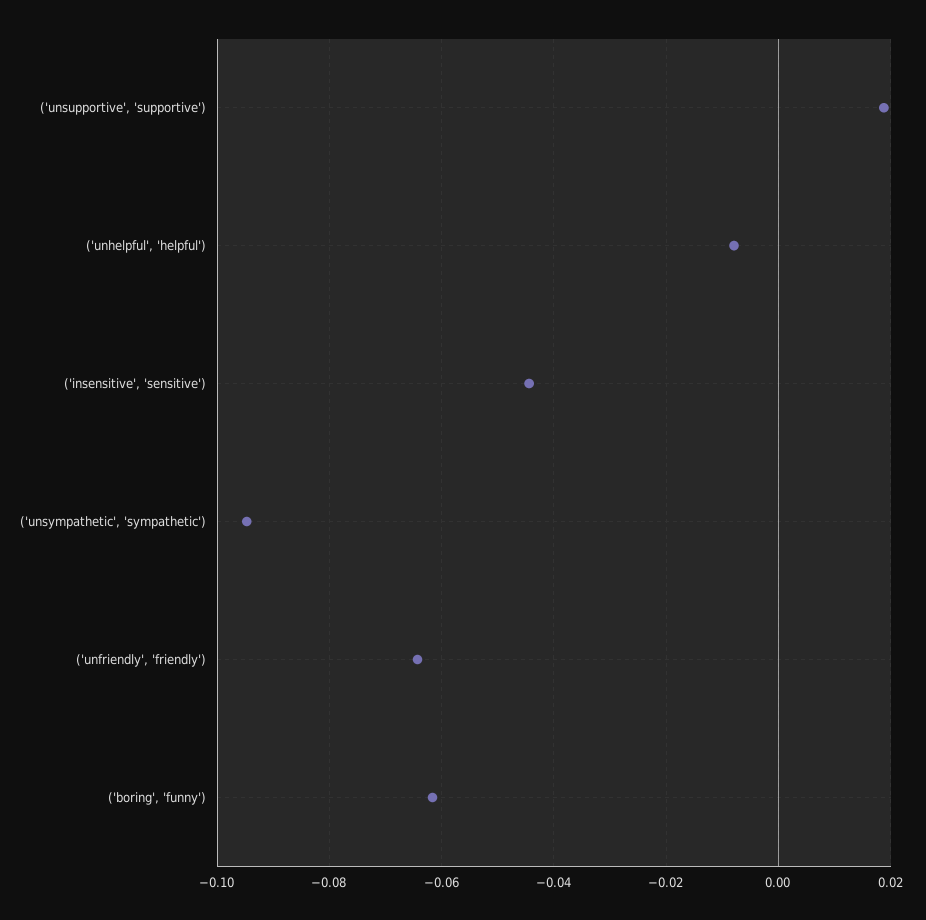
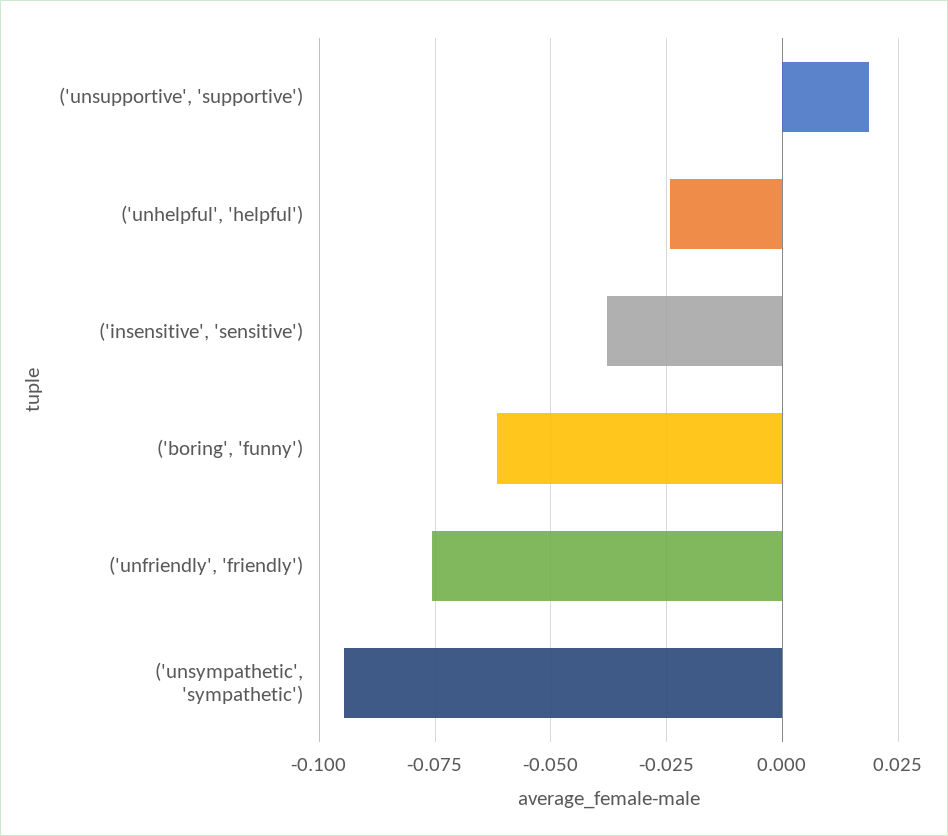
  {
    "('unsupportive', 'supportive')": 0.018,
-   "('unhelpful', 'helpful')": -0.008,
+   "('unhelpful', 'helpful')": -0.025,
-   "('insensitive', 'sensitive')": -0.044,
+   "('insensitive', 'sensitive')": -0.0375,
    "('unsympathetic', 'sympathetic')": -0.094,
-   "('unfriendly', 'friendly')": -0.064,
+   "('unfriendly', 'friendly')": -0.075,
    "('boring', 'funny')": -0.062
  }

